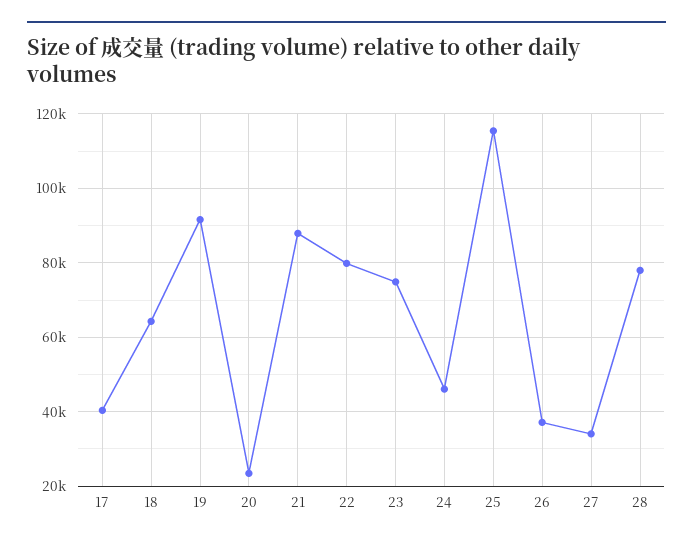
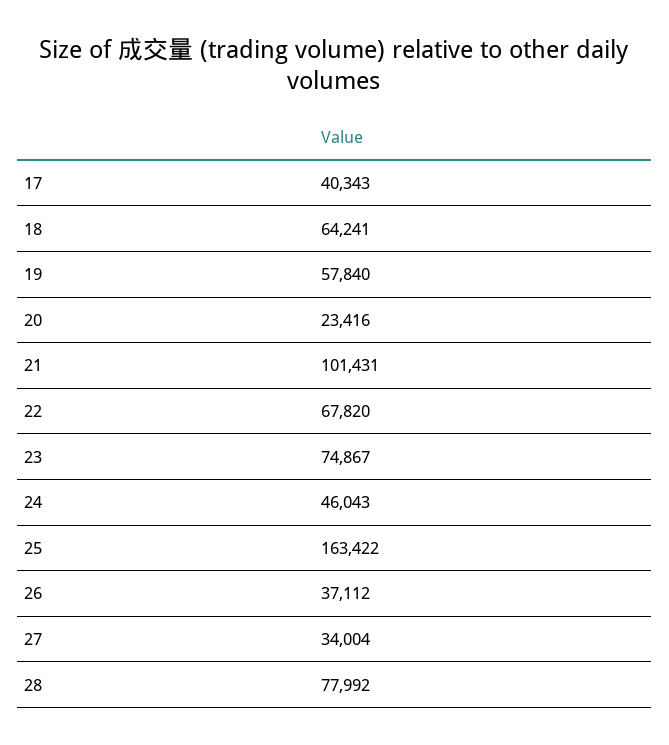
  {
    "17": 40343,
    "18": 64241,
-   "19": 92000,
+   "19": 57840,
    "20": 23416,
-   "21": 88000,
+   "21": 101431,
-   "22": 80000,
+   "22": 67820,
    "23": 74867,
    "24": 46043,
-   "25": 116000,
+   "25": 163422,
    "26": 37112,
    "27": 34004,
    "28": 77992
  }

